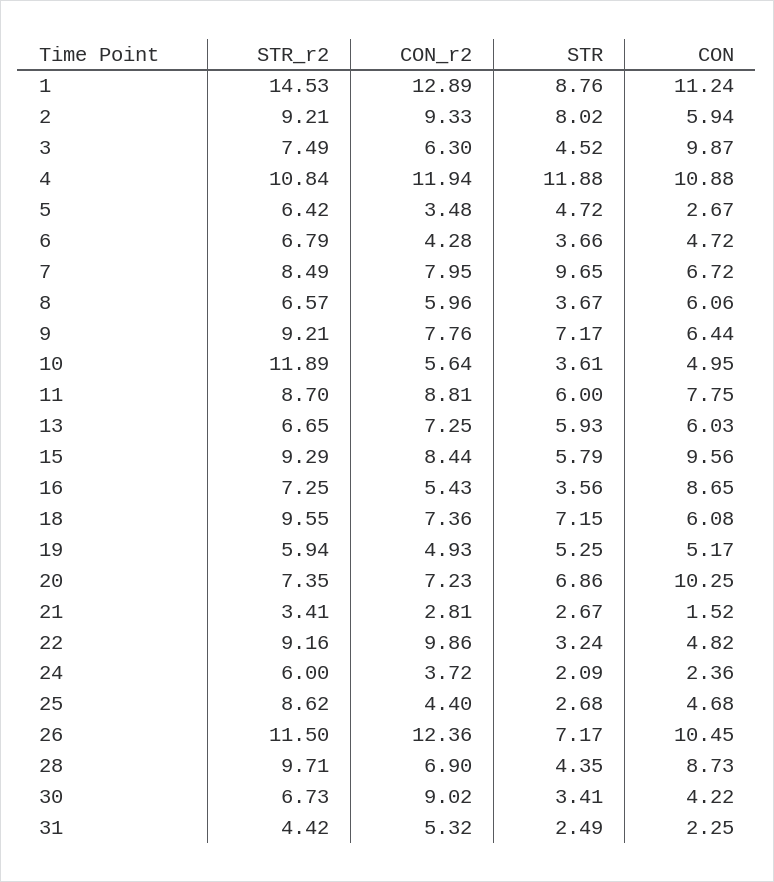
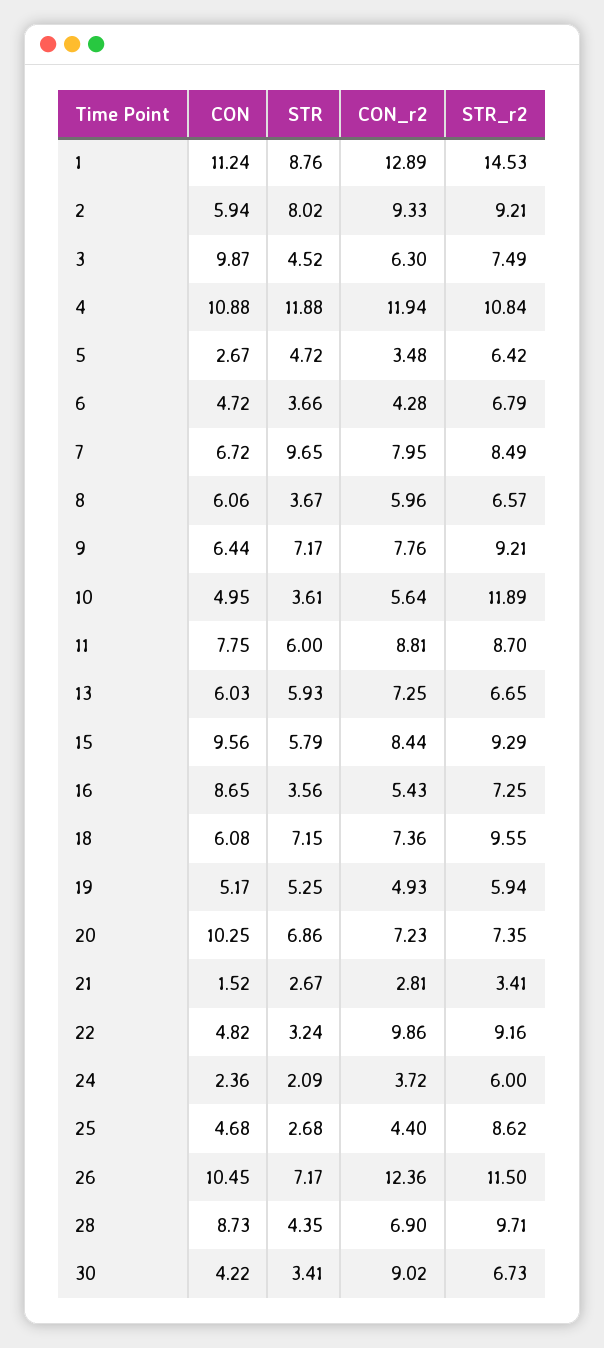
  {
    "STR_r2": {
      "1": 14.53,
      "2": 9.21,
      "3": 7.49,
      "4": 10.84,
      "5": 6.42,
      "6": 6.79,
      "7": 8.49,
      "8": 6.57,
      "9": 9.21,
      "10": 11.89,
      "11": 8.7,
      "13": 6.65,
      "15": 9.29,
      "16": 7.25,
      "18": 9.55,
      "19": 5.94,
      "20": 7.35,
      "21": 3.41,
      "22": 9.16,
      "24": 6,
      "25": 8.62,
      "26": 11.5,
      "28": 9.71,
-     "30": 6.73,
+     "30": 6.73
-     "31": 4.42
    },
    "CON_r2": {
      "1": 12.89,
      "2": 9.33,
      "3": 6.3,
      "4": 11.94,
      "5": 3.48,
      "6": 4.28,
      "7": 7.95,
      "8": 5.96,
      "9": 7.76,
      "10": 5.64,
      "11": 8.81,
      "13": 7.25,
      "15": 8.44,
      "16": 5.43,
      "18": 7.36,
      "19": 4.93,
      "20": 7.23,
      "21": 2.81,
      "22": 9.86,
      "24": 3.72,
      "25": 4.4,
      "26": 12.36,
      "28": 6.9,
-     "30": 9.02,
+     "30": 9.02
-     "31": 5.32
    },
    "STR": {
      "1": 8.76,
      "2": 8.02,
      "3": 4.52,
      "4": 11.88,
      "5": 4.72,
      "6": 3.66,
      "7": 9.65,
      "8": 3.67,
      "9": 7.17,
      "10": 3.61,
      "11": 6,
      "13": 5.93,
      "15": 5.79,
      "16": 3.56,
      "18": 7.15,
      "19": 5.25,
      "20": 6.86,
      "21": 2.67,
      "22": 3.24,
      "24": 2.09,
      "25": 2.68,
      "26": 7.17,
      "28": 4.35,
-     "30": 3.41,
+     "30": 3.41
-     "31": 2.49
    },
    "CON": {
      "1": 11.24,
      "2": 5.94,
      "3": 9.87,
      "4": 10.88,
      "5": 2.67,
      "6": 4.72,
      "7": 6.72,
      "8": 6.06,
      "9": 6.44,
      "10": 4.95,
      "11": 7.75,
      "13": 6.03,
      "15": 9.56,
      "16": 8.65,
      "18": 6.08,
      "19": 5.17,
      "20": 10.25,
      "21": 1.52,
      "22": 4.82,
      "24": 2.36,
      "25": 4.68,
      "26": 10.45,
      "28": 8.73,
-     "30": 4.22,
+     "30": 4.22
-     "31": 2.25
    }
  }

